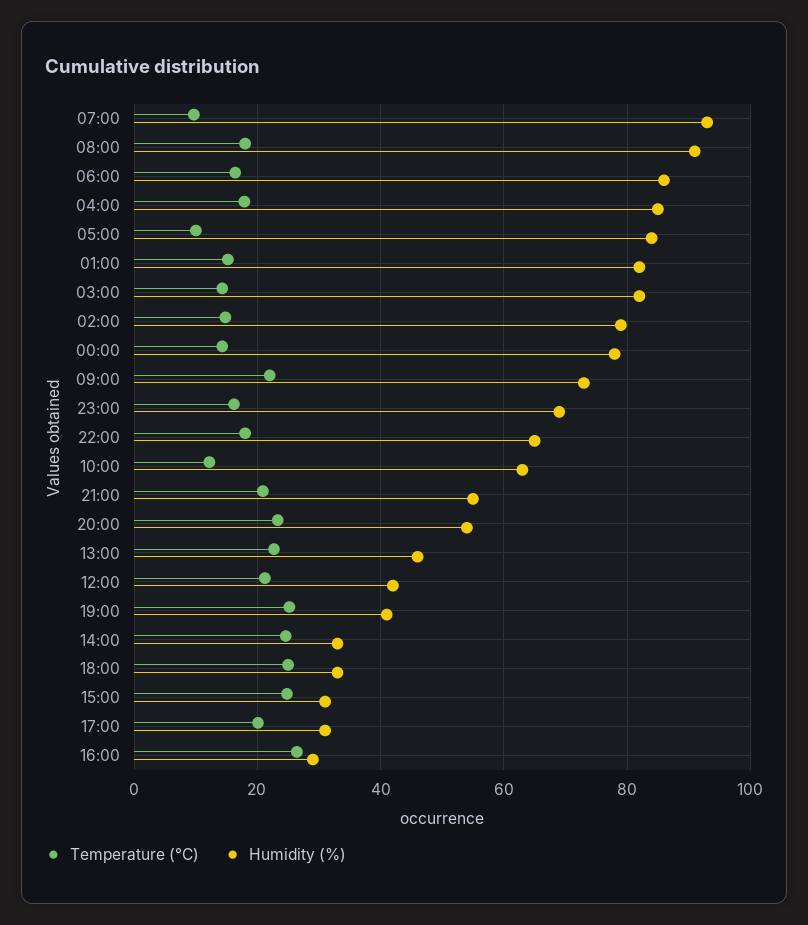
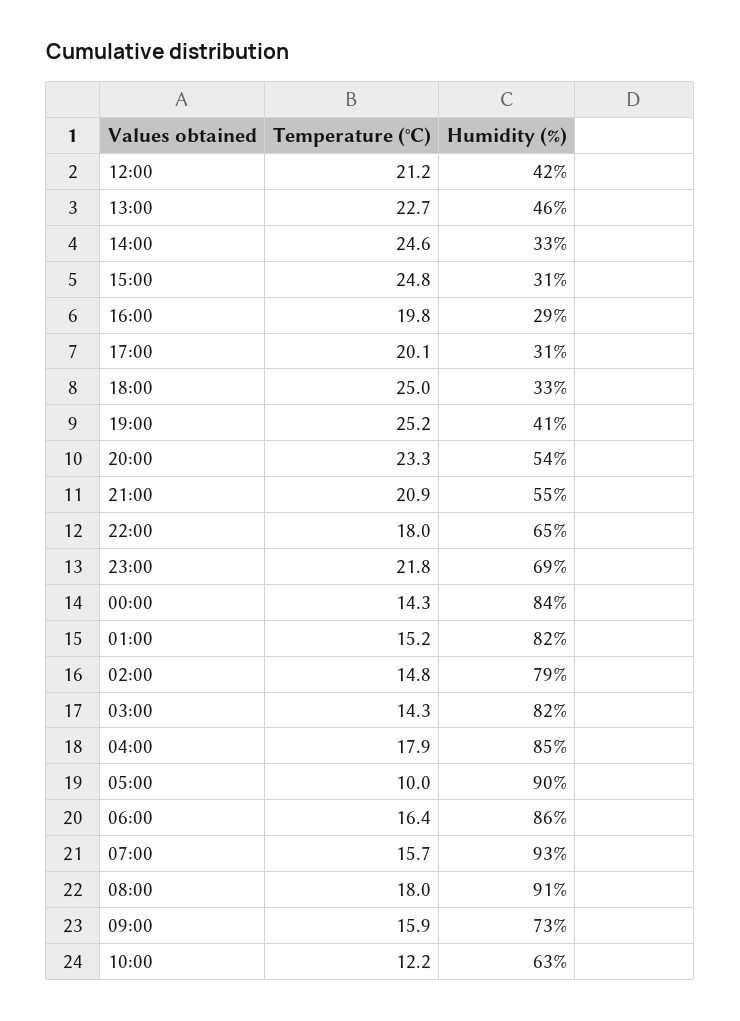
  {
    "Temperature (°C)": {
-     "07:00": 10,
+     "07:00": 15.7,
      "08:00": 18,
      "06:00": 16.4,
      "04:00": 17.9,
      "05:00": 10,
      "01:00": 15.2,
      "03:00": 14.3,
      "02:00": 14.8,
      "00:00": 14.3,
-     "09:00": 22,
+     "09:00": 15.9,
-     "23:00": 16,
+     "23:00": 21.8,
      "22:00": 18,
      "10:00": 12.2,
      "21:00": 20.9,
      "20:00": 23.3,
      "13:00": 22.7,
      "12:00": 21.2,
      "19:00": 25.2,
      "14:00": 24.6,
      "18:00": 25,
      "15:00": 24.8,
      "17:00": 20.1,
-     "16:00": 26
+     "16:00": 19.8
    },
    "Humidity (%)": {
      "07:00": 93,
      "08:00": 91,
      "06:00": 86,
      "04:00": 85,
-     "05:00": 84,
+     "05:00": 90,
      "01:00": 82,
      "03:00": 82,
      "02:00": 79,
-     "00:00": 78,
+     "00:00": 84,
      "09:00": 73,
      "23:00": 69,
      "22:00": 65,
      "10:00": 63,
      "21:00": 55,
      "20:00": 54,
      "13:00": 46,
      "12:00": 42,
      "19:00": 41,
      "14:00": 33,
      "18:00": 33,
      "15:00": 31,
      "17:00": 31,
      "16:00": 29
    }
  }

